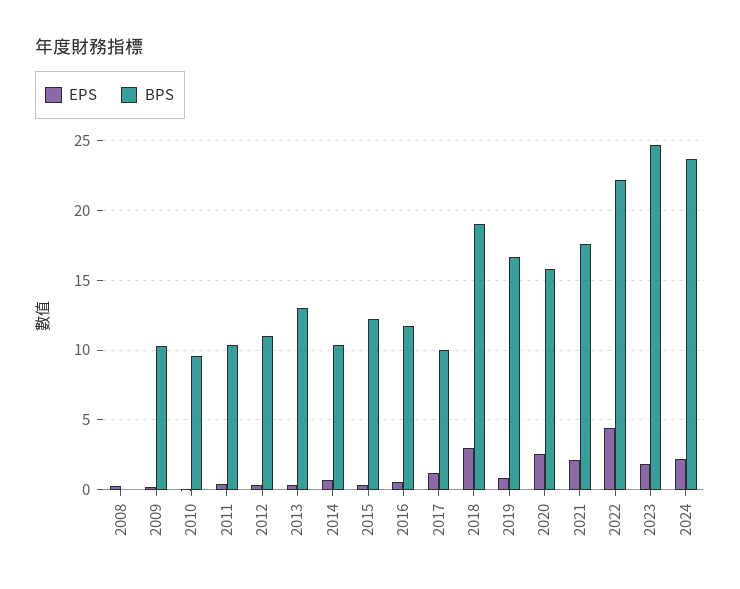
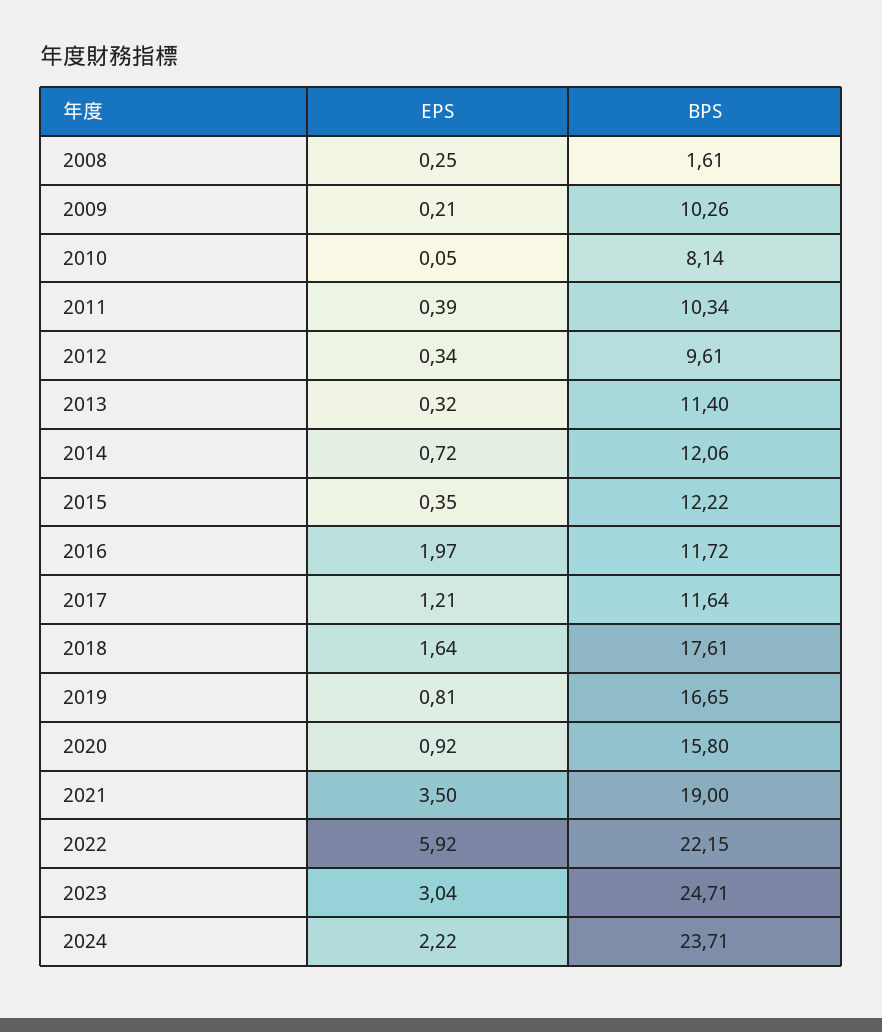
  {
    "EPS": {
      "2008": 0.25,
      "2009": 0.21,
      "2010": 0.05,
      "2011": 0.39,
      "2012": 0.34,
      "2013": 0.32,
      "2014": 0.72,
      "2015": 0.35,
-     "2016": 0.5,
+     "2016": 1.97,
      "2017": 1.21,
-     "2018": 3,
+     "2018": 1.64,
      "2019": 0.81,
-     "2020": 2.5,
+     "2020": 0.92,
-     "2021": 2,
+     "2021": 3.5,
-     "2022": 4.5,
+     "2022": 5.92,
-     "2023": 2,
+     "2023": 3.04,
      "2024": 2.22
    },
    "BPS": {
-     "2008": 0,
+     "2008": 1.61,
      "2009": 10.26,
-     "2010": 9.5,
+     "2010": 8.14,
      "2011": 10.34,
-     "2012": 11,
+     "2012": 9.61,
-     "2013": 13,
+     "2013": 11.4,
-     "2014": 10.5,
+     "2014": 12.06,
      "2015": 12.22,
      "2016": 11.72,
-     "2017": 10,
+     "2017": 11.64,
-     "2018": 19,
+     "2018": 17.61,
      "2019": 16.65,
      "2020": 15.8,
-     "2021": 17.5,
+     "2021": 19,
      "2022": 22.15,
      "2023": 24.71,
      "2024": 23.71
    }
  }

